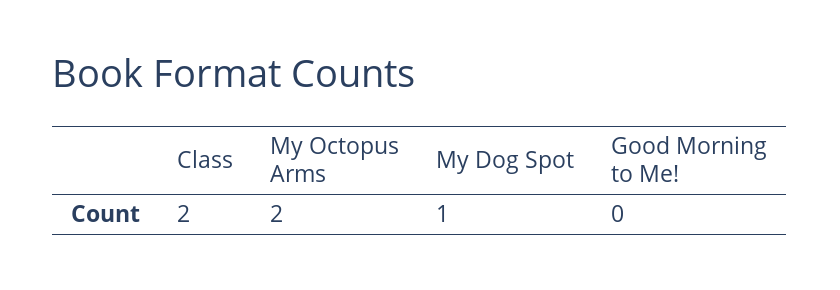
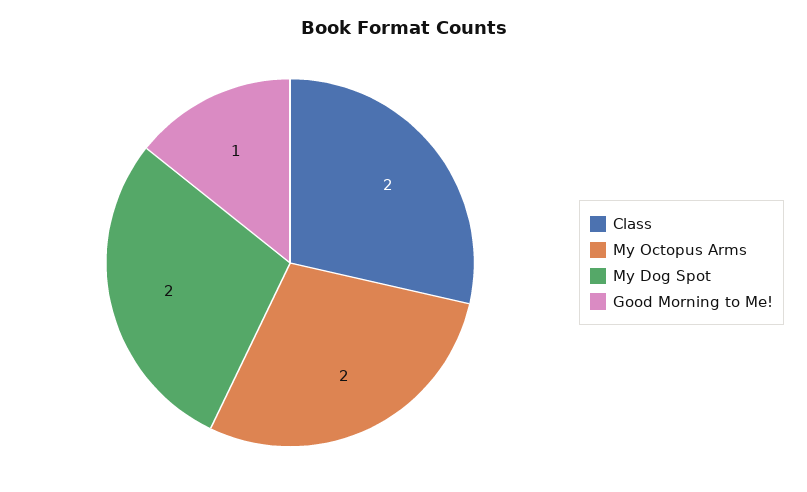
  {
    "Class": 2,
    "My Octopus Arms": 2,
-   "My Dog Spot": 1,
+   "My Dog Spot": 2,
-   "Good Morning to Me!": 0
+   "Good Morning to Me!": 1
  }

